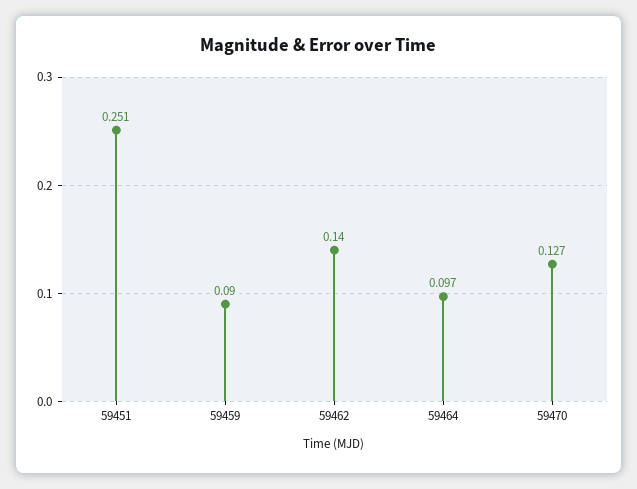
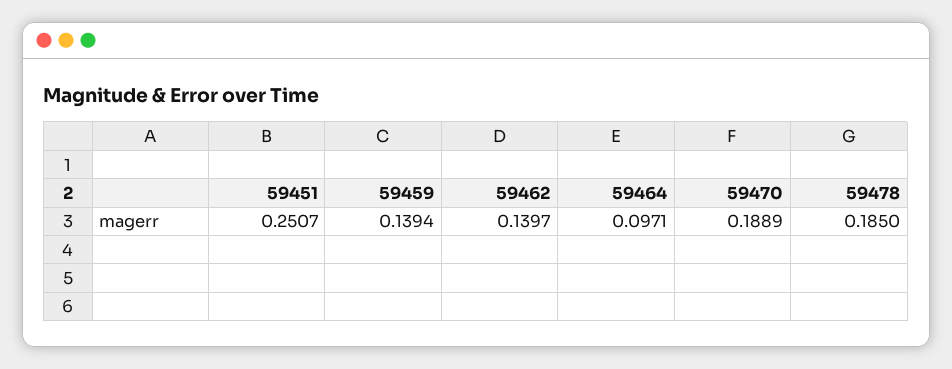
  {
    "59451": 0.2507,
-   "59459": 0.09,
+   "59459": 0.1394,
    "59462": 0.1397,
    "59464": 0.0971,
-   "59470": 0.127
+   "59470": 0.1889,
+   "59478": 0.185
  }

